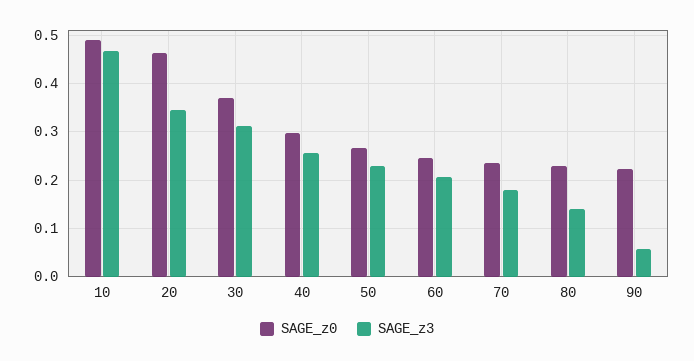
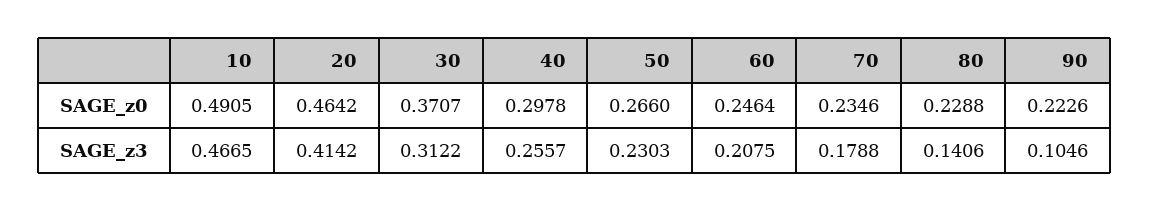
  {
    "SAGE_z0": {
      "10": 0.4905,
      "20": 0.4642,
      "30": 0.3707,
      "40": 0.2978,
      "50": 0.266,
      "60": 0.2464,
      "70": 0.2346,
      "80": 0.2288,
      "90": 0.2226
    },
    "SAGE_z3": {
      "10": 0.4665,
-     "20": 0.34,
+     "20": 0.4142,
      "30": 0.3122,
      "40": 0.2557,
      "50": 0.2303,
      "60": 0.2075,
      "70": 0.1788,
      "80": 0.1406,
-     "90": 0.06
+     "90": 0.1046
    }
  }

